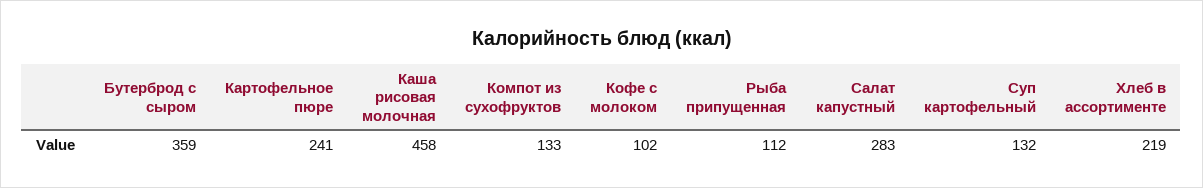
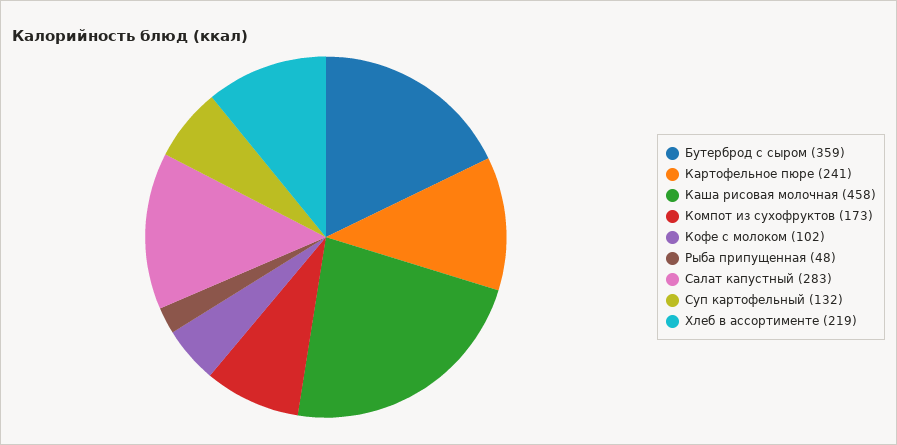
  {
    "Бутерброд с сыром": 359,
    "Картофельное пюре": 241,
    "Каша рисовая молочная": 458,
-   "Компот из сухофруктов": 133,
+   "Компот из сухофруктов": 173,
    "Кофе с молоком": 102,
-   "Рыба припущенная": 112,
+   "Рыба припущенная": 48,
    "Салат капустный": 283,
    "Суп картофельный": 132,
    "Хлеб в ассортименте": 219
  }

